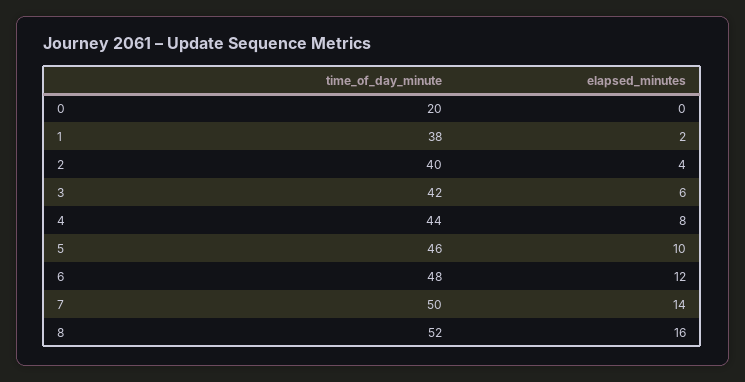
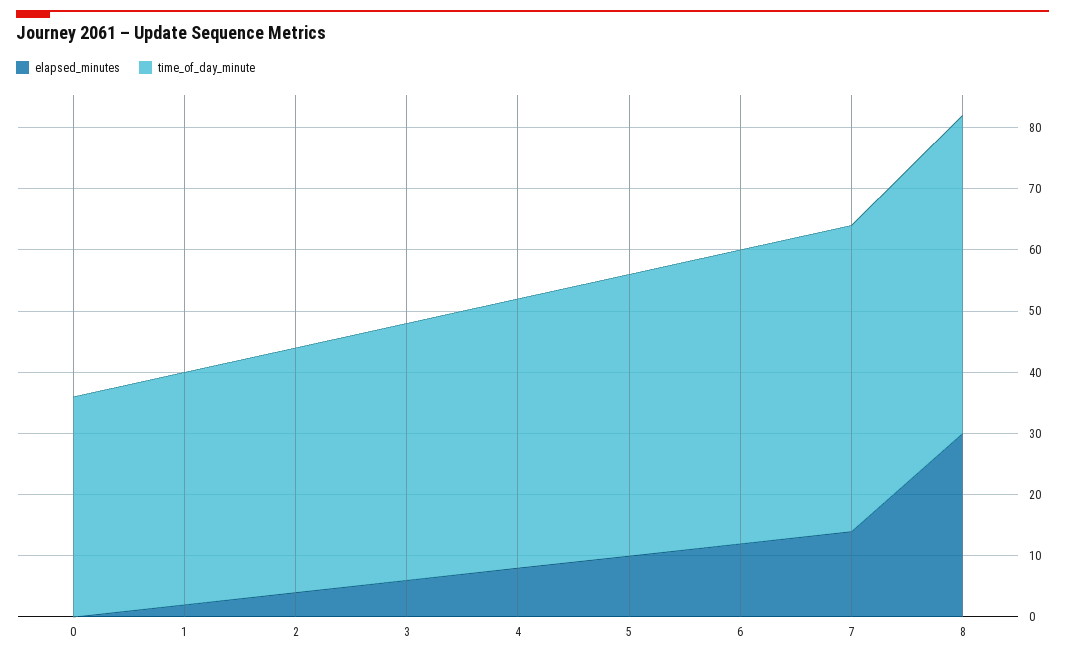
  {
    "time_of_day_minute": {
-     "0": 20,
+     "0": 35,
      "1": 38,
      "2": 40,
      "3": 42,
      "4": 44,
      "5": 46,
      "6": 48,
      "7": 50,
      "8": 52
    },
    "elapsed_minutes": {
      "0": 0,
      "1": 2,
      "2": 4,
      "3": 6,
      "4": 8,
      "5": 10,
      "6": 12,
      "7": 14,
-     "8": 16
+     "8": 30
    }
  }

